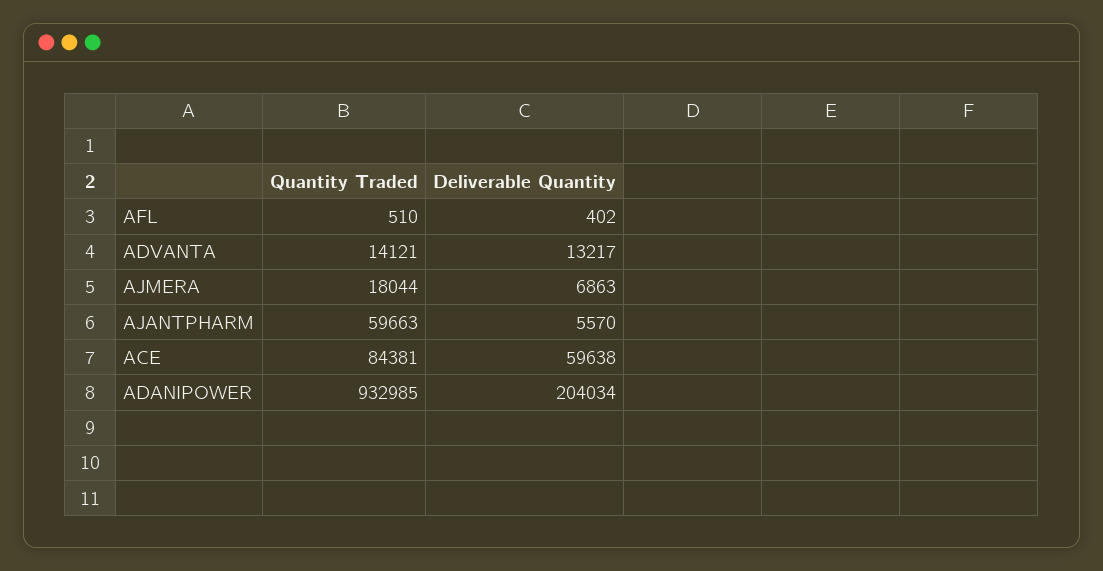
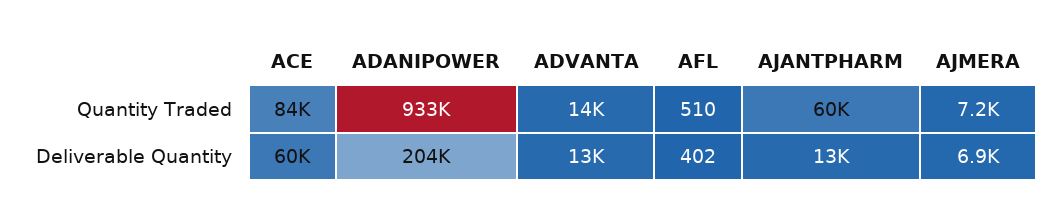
  {
    "Quantity Traded": {
      "AFL": 510,
      "ADVANTA": 14121,
-     "AJMERA": 18044,
+     "AJMERA": 7200,
      "AJANTPHARM": 59663,
      "ACE": 84381,
      "ADANIPOWER": 932985
    },
    "Deliverable Quantity": {
      "AFL": 402,
      "ADVANTA": 13217,
      "AJMERA": 6863,
-     "AJANTPHARM": 5570,
+     "AJANTPHARM": 13000,
      "ACE": 59638,
      "ADANIPOWER": 204034
    }
  }

